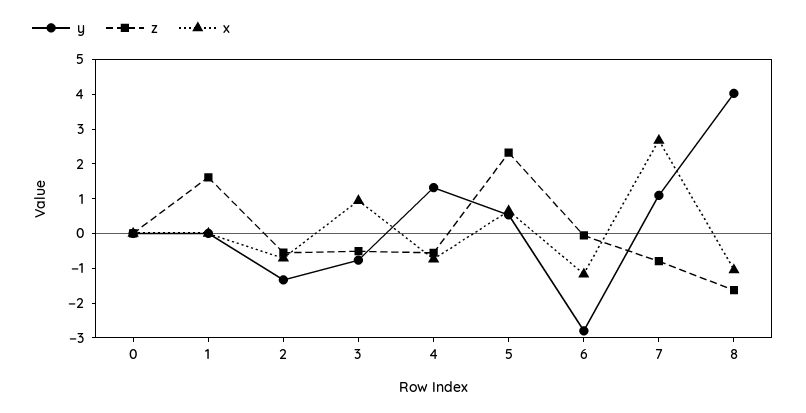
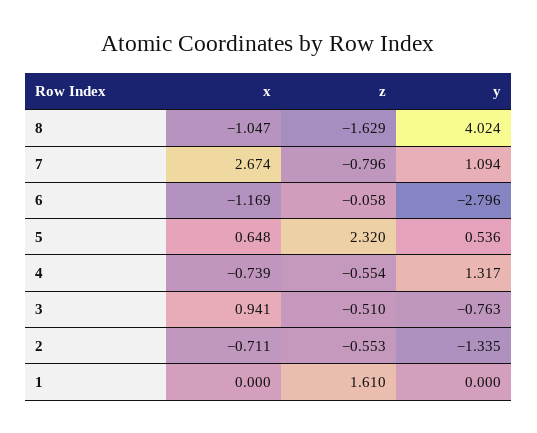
  {
    "y": {
-     "0": 0,
      "1": 0,
      "2": -1.335,
      "3": -0.763,
      "4": 1.317,
      "5": 0.536,
      "6": -2.796,
      "7": 1.094,
      "8": 4.024
    },
    "z": {
-     "0": 0,
      "1": 1.61,
      "2": -0.553,
      "3": -0.51,
      "4": -0.554,
      "5": 2.32,
      "6": -0.058,
      "7": -0.796,
      "8": -1.629
    },
    "x": {
-     "0": 0,
      "1": 0,
      "2": -0.711,
      "3": 0.941,
      "4": -0.739,
      "5": 0.648,
      "6": -1.169,
      "7": 2.674,
      "8": -1.047
    }
  }

